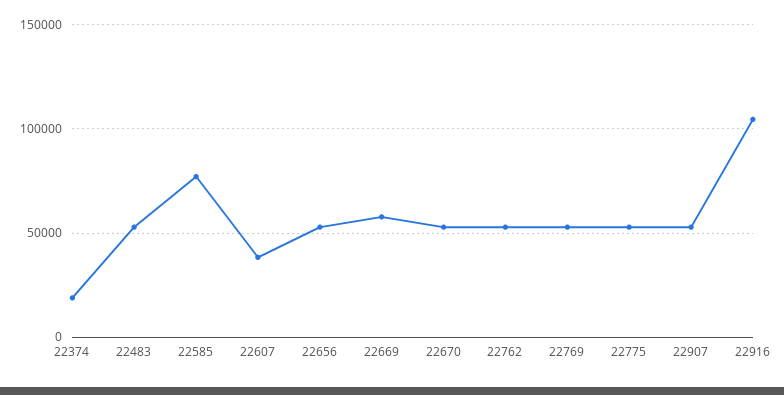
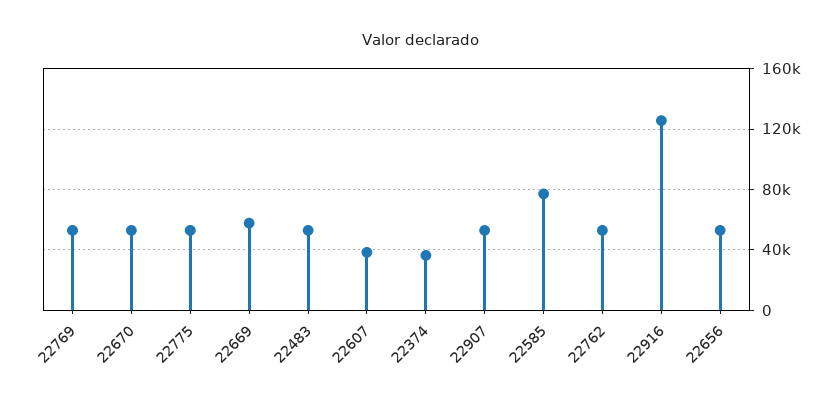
  {
-   "22374": 20000,
+   "22374": 35000,
    "22483": 55000,
    "22585": 75000,
    "22607": 40000,
    "22656": 55000,
    "22669": 60000,
    "22670": 55000,
    "22762": 55000,
    "22769": 55000,
    "22775": 55000,
    "22907": 55000,
-   "22916": 105000
+   "22916": 125000
  }

